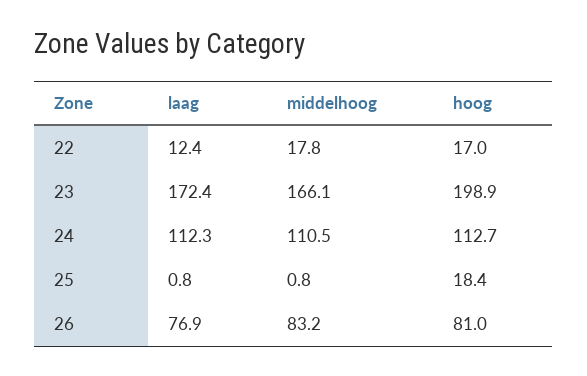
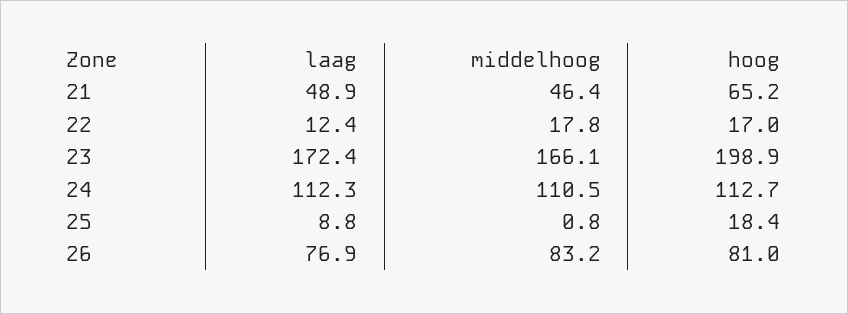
  {
    "laag": {
      "22": 12.4,
      "23": 172.4,
      "24": 112.3,
-     "25": 0.8,
+     "25": 8.8,
-     "26": 76.9
+     "26": 76.9,
+     "21": 48.9
    },
    "middelhoog": {
      "22": 17.8,
      "23": 166.1,
      "24": 110.5,
      "25": 0.8,
-     "26": 83.2
+     "26": 83.2,
+     "21": 46.4
    },
    "hoog": {
      "22": 17,
      "23": 198.9,
      "24": 112.7,
      "25": 18.4,
-     "26": 81
+     "26": 81,
+     "21": 65.2
    }
  }

